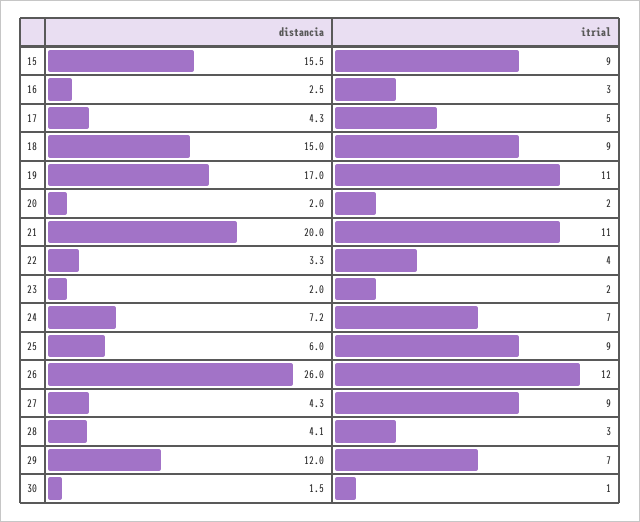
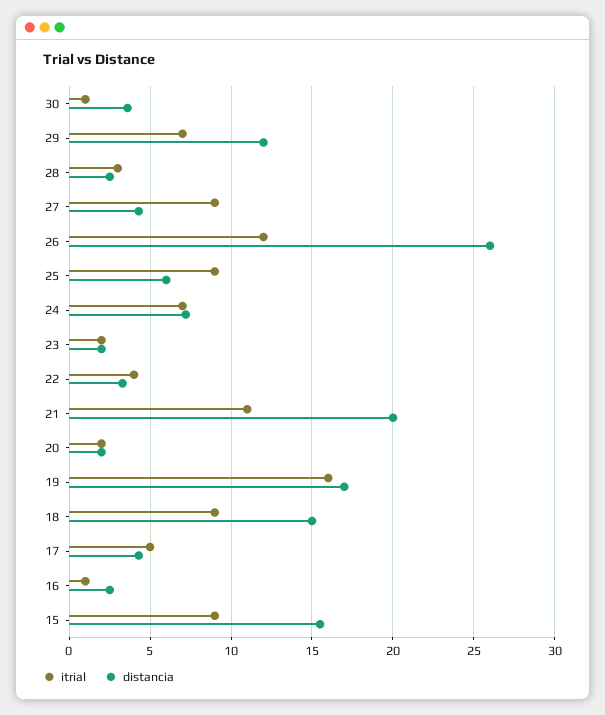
  {
    "distancia": {
      "15": 15.5,
      "16": 2.5,
      "17": 4.3,
      "18": 15,
      "19": 17,
      "20": 2,
      "21": 20,
      "22": 3.3,
      "23": 2,
      "24": 7.2,
      "25": 6,
      "26": 26,
      "27": 4.3,
-     "28": 4.1,
+     "28": 2.5,
      "29": 12,
-     "30": 1.5
+     "30": 3.5
    },
    "itrial": {
      "15": 9,
-     "16": 3,
+     "16": 1,
      "17": 5,
      "18": 9,
-     "19": 11,
+     "19": 16,
      "20": 2,
      "21": 11,
      "22": 4,
      "23": 2,
      "24": 7,
      "25": 9,
      "26": 12,
      "27": 9,
      "28": 3,
      "29": 7,
      "30": 1
    }
  }

